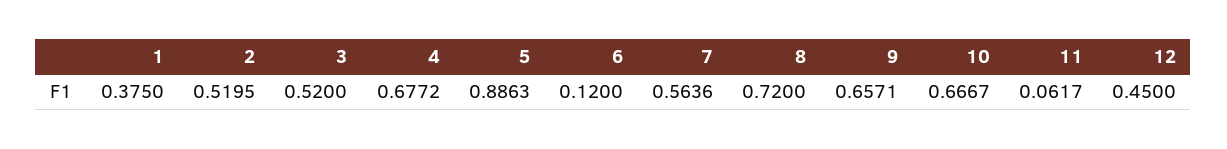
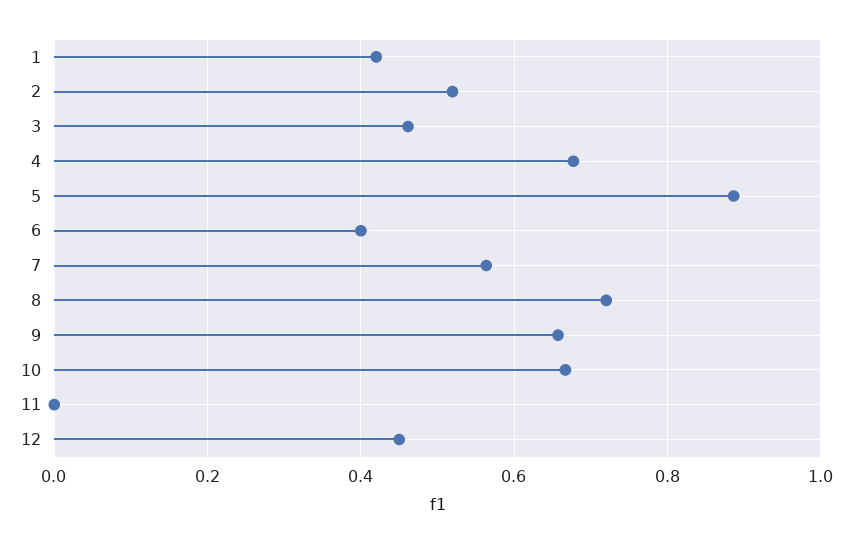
  {
-   "1": 0.375,
+   "1": 0.42,
    "2": 0.5195,
-   "3": 0.52,
+   "3": 0.46,
    "4": 0.6772,
    "5": 0.8863,
-   "6": 0.12,
+   "6": 0.4,
    "7": 0.5636,
    "8": 0.72,
    "9": 0.6571,
    "10": 0.6667,
-   "11": 0.0617,
+   "11": 0,
    "12": 0.45
  }

